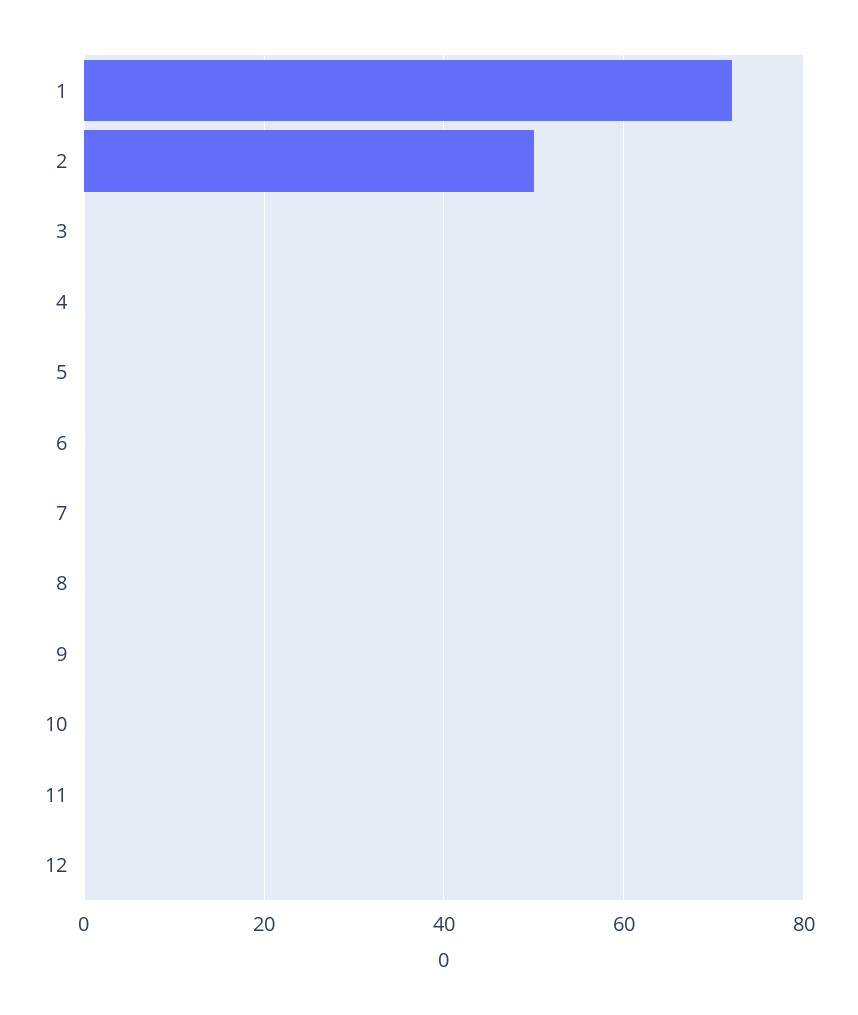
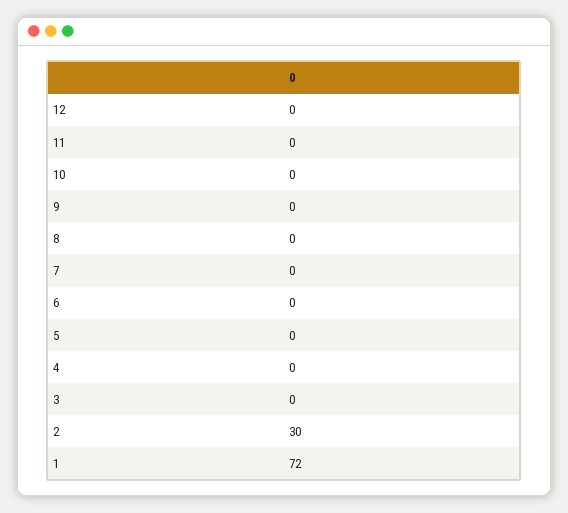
  {
    "1": 72,
-   "2": 50,
+   "2": 30,
    "3": 0,
    "4": 0,
    "5": 0,
    "6": 0,
    "7": 0,
    "8": 0,
    "9": 0,
    "10": 0,
    "11": 0,
    "12": 0
  }

